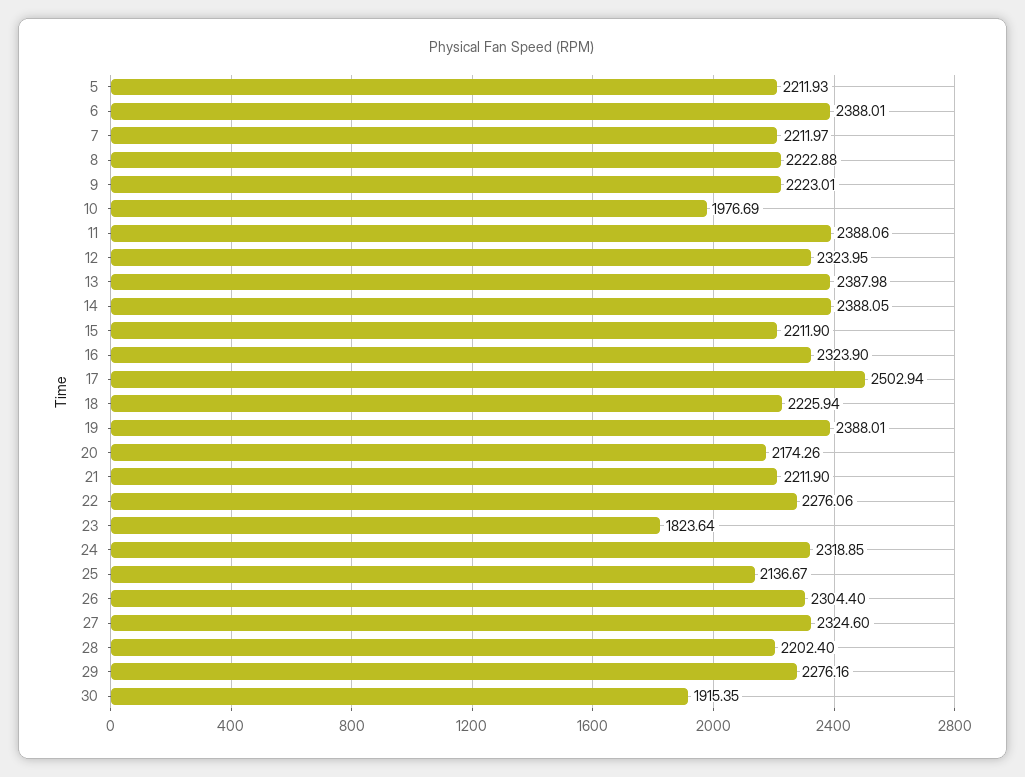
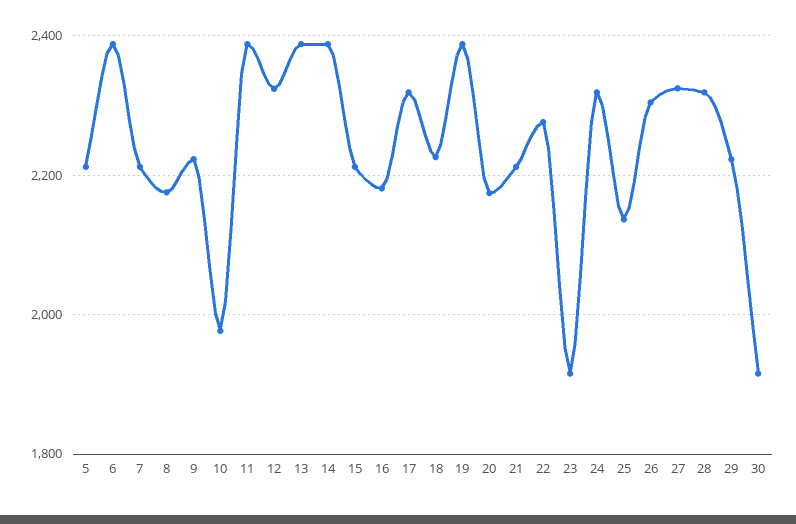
  {
    "5": 2211.93,
    "6": 2388.01,
    "7": 2211.97,
-   "8": 2222.88,
+   "8": 2180,
    "9": 2223.01,
    "10": 1976.69,
    "11": 2388.06,
    "12": 2323.95,
    "13": 2387.98,
    "14": 2388.05,
    "15": 2211.9,
-   "16": 2323.9,
+   "16": 2180,
-   "17": 2502.94,
+   "17": 2320,
    "18": 2225.94,
    "19": 2388.01,
    "20": 2174.26,
    "21": 2211.9,
    "22": 2276.06,
-   "23": 1823.64,
+   "23": 1920,
    "24": 2318.85,
    "25": 2136.67,
    "26": 2304.4,
    "27": 2324.6,
-   "28": 2202.4,
+   "28": 2320,
-   "29": 2276.16,
+   "29": 2220,
    "30": 1915.35
  }

